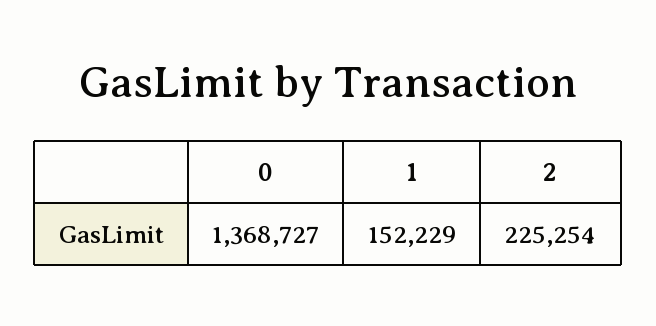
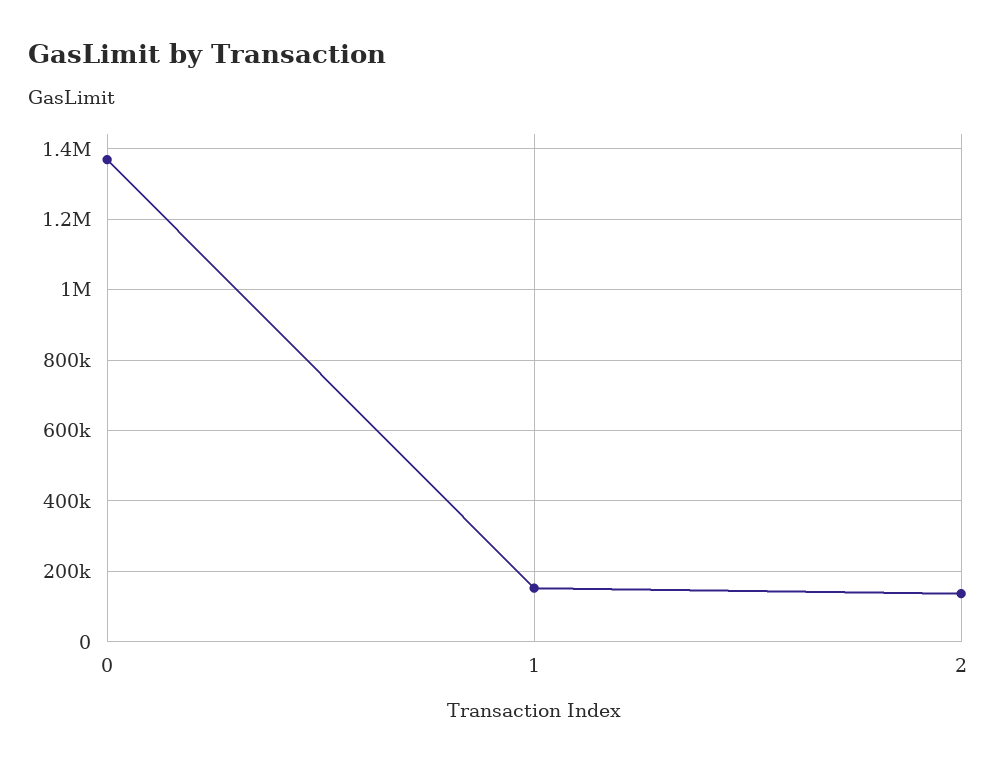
  {
    "0": 1368727,
    "1": 152229,
-   "2": 225254
+   "2": 140000
  }

